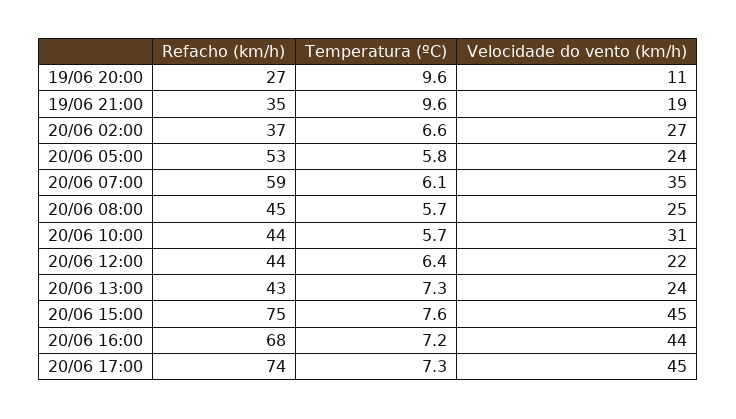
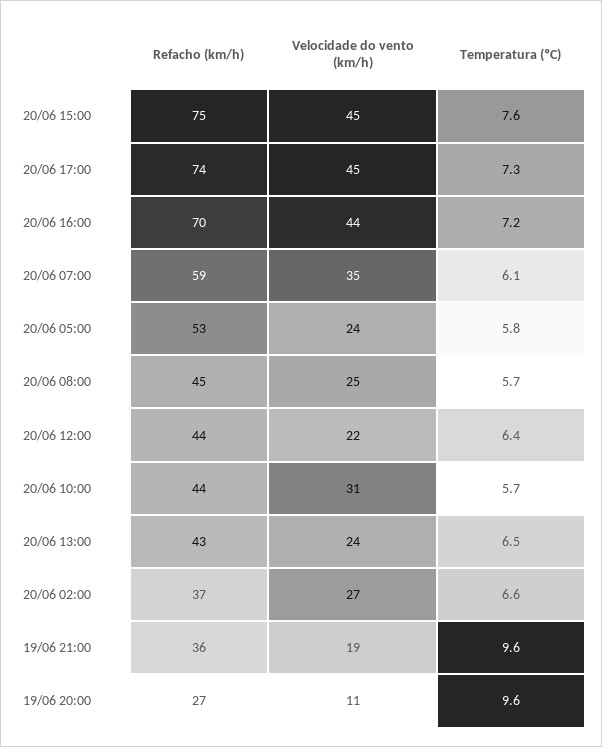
  {
    "Refacho (km/h)": {
      "19/06 20:00": 27,
-     "19/06 21:00": 35,
+     "19/06 21:00": 36,
      "20/06 02:00": 37,
      "20/06 05:00": 53,
      "20/06 07:00": 59,
      "20/06 08:00": 45,
      "20/06 10:00": 44,
      "20/06 12:00": 44,
      "20/06 13:00": 43,
      "20/06 15:00": 75,
-     "20/06 16:00": 68,
+     "20/06 16:00": 70,
      "20/06 17:00": 74
    },
    "Temperatura (ºC)": {
      "19/06 20:00": 9.6,
      "19/06 21:00": 9.6,
      "20/06 02:00": 6.6,
      "20/06 05:00": 5.8,
      "20/06 07:00": 6.1,
      "20/06 08:00": 5.7,
      "20/06 10:00": 5.7,
      "20/06 12:00": 6.4,
-     "20/06 13:00": 7.3,
+     "20/06 13:00": 6.5,
      "20/06 15:00": 7.6,
      "20/06 16:00": 7.2,
      "20/06 17:00": 7.3
    },
    "Velocidade do vento (km/h)": {
      "19/06 20:00": 11,
      "19/06 21:00": 19,
      "20/06 02:00": 27,
      "20/06 05:00": 24,
      "20/06 07:00": 35,
      "20/06 08:00": 25,
      "20/06 10:00": 31,
      "20/06 12:00": 22,
      "20/06 13:00": 24,
      "20/06 15:00": 45,
      "20/06 16:00": 44,
      "20/06 17:00": 45
    }
  }

